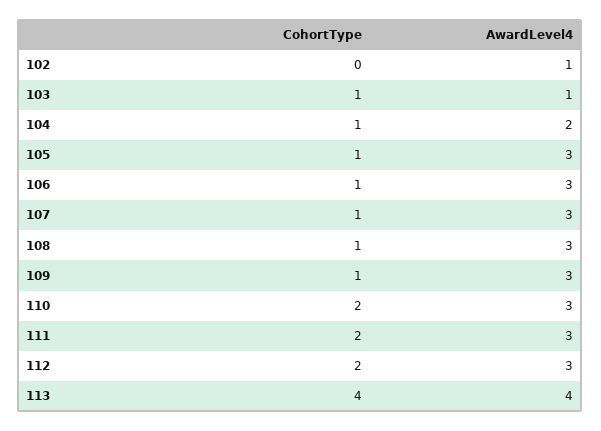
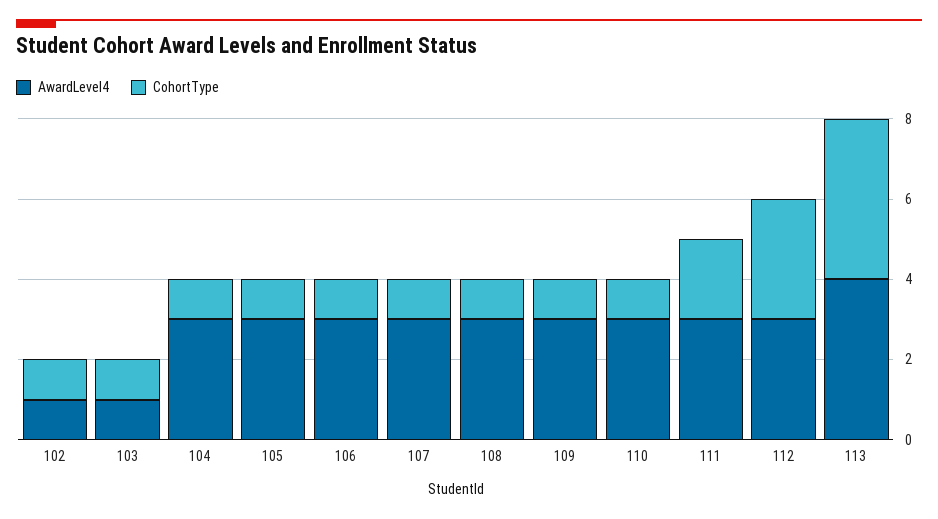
  {
    "CohortType": {
-     "102": 0,
+     "102": 1,
      "103": 1,
      "104": 1,
      "105": 1,
      "106": 1,
      "107": 1,
      "108": 1,
      "109": 1,
-     "110": 2,
+     "110": 1,
      "111": 2,
-     "112": 2,
+     "112": 3,
      "113": 4
    },
    "AwardLevel4": {
      "102": 1,
      "103": 1,
-     "104": 2,
+     "104": 3,
      "105": 3,
      "106": 3,
      "107": 3,
      "108": 3,
      "109": 3,
      "110": 3,
      "111": 3,
      "112": 3,
      "113": 4
    }
  }

